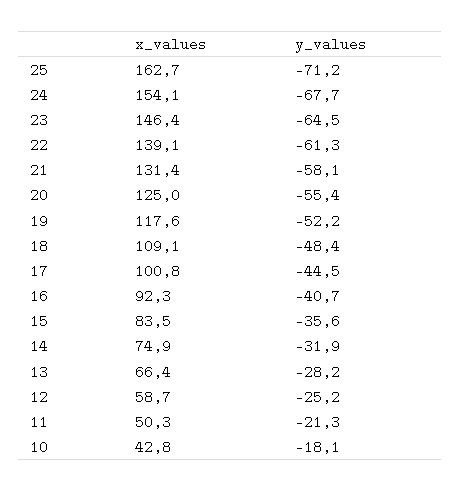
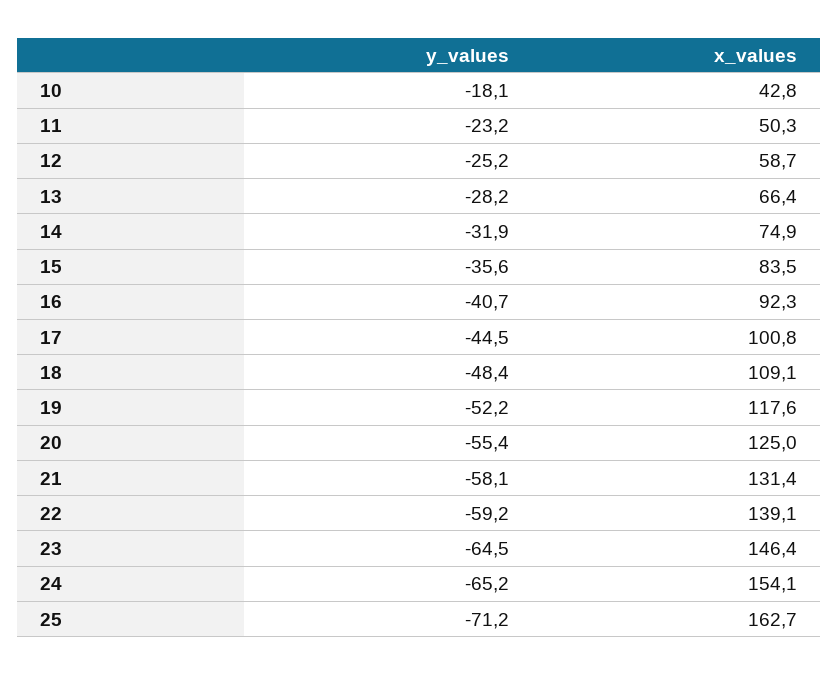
  {
    "x_values": {
      "25": 162.7,
      "24": 154.1,
      "23": 146.4,
      "22": 139.1,
      "21": 131.4,
      "20": 125,
      "19": 117.6,
      "18": 109.1,
      "17": 100.8,
      "16": 92.3,
      "15": 83.5,
      "14": 74.9,
      "13": 66.4,
      "12": 58.7,
      "11": 50.3,
      "10": 42.8
    },
    "y_values": {
      "25": -71.2,
-     "24": -67.7,
+     "24": -65.2,
      "23": -64.5,
-     "22": -61.3,
+     "22": -59.2,
      "21": -58.1,
      "20": -55.4,
      "19": -52.2,
      "18": -48.4,
      "17": -44.5,
      "16": -40.7,
      "15": -35.6,
      "14": -31.9,
      "13": -28.2,
      "12": -25.2,
-     "11": -21.3,
+     "11": -23.2,
      "10": -18.1
    }
  }

